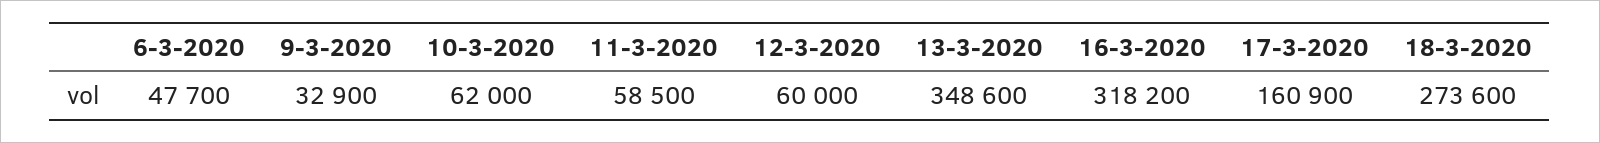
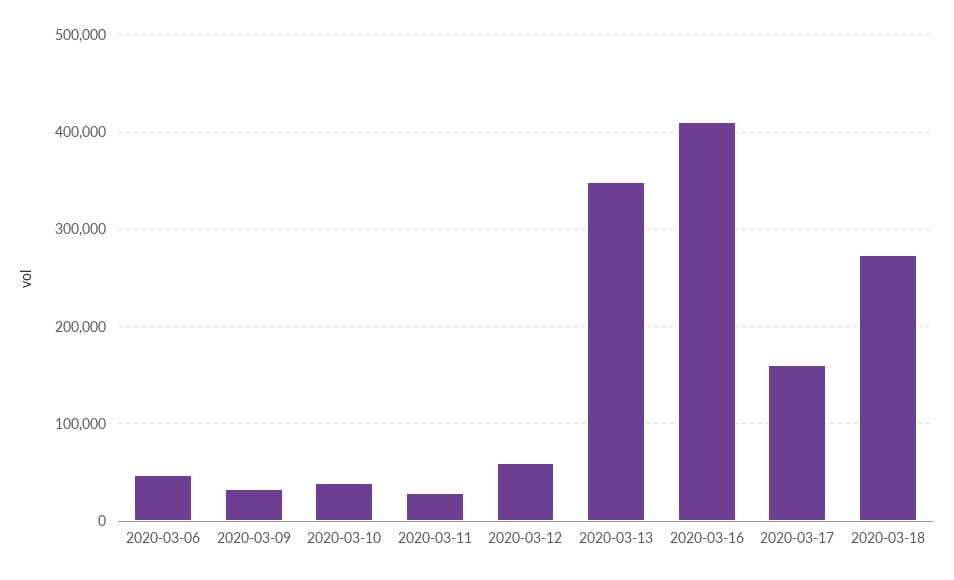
  {
    "6-3-2020": 47700,
    "9-3-2020": 32900,
-   "10-3-2020": 62000,
+   "10-3-2020": 40000,
-   "11-3-2020": 58500,
+   "11-3-2020": 30000,
    "12-3-2020": 60000,
    "13-3-2020": 348600,
-   "16-3-2020": 318200,
+   "16-3-2020": 410000,
    "17-3-2020": 160900,
    "18-3-2020": 273600
  }

